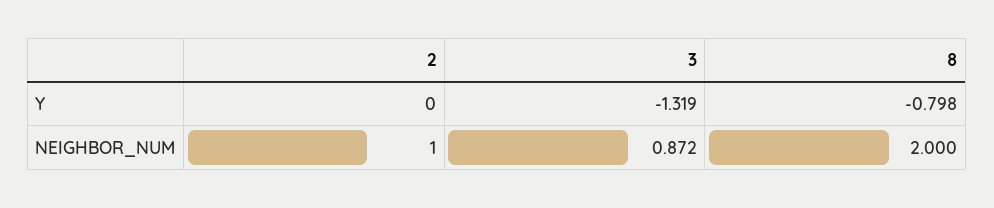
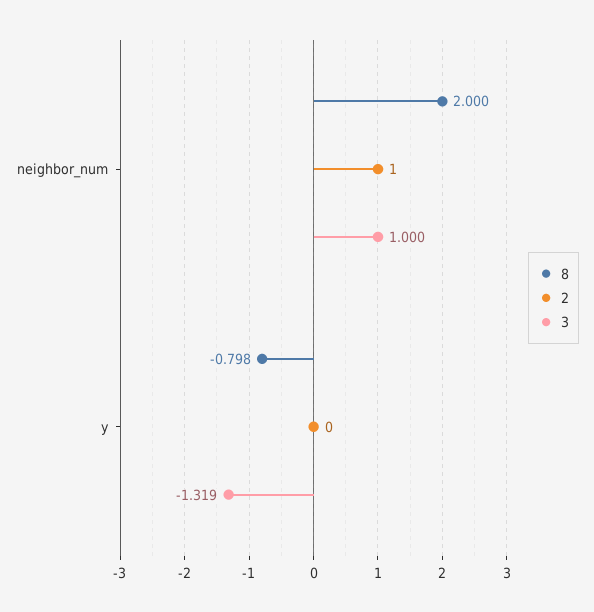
  {
    "2": {
      "Y": 0,
      "NEIGHBOR_NUM": 1
    },
    "3": {
      "Y": -1.319,
-     "NEIGHBOR_NUM": 0.872
+     "NEIGHBOR_NUM": 1
    },
    "8": {
      "Y": -0.798,
      "NEIGHBOR_NUM": 2
    }
  }

